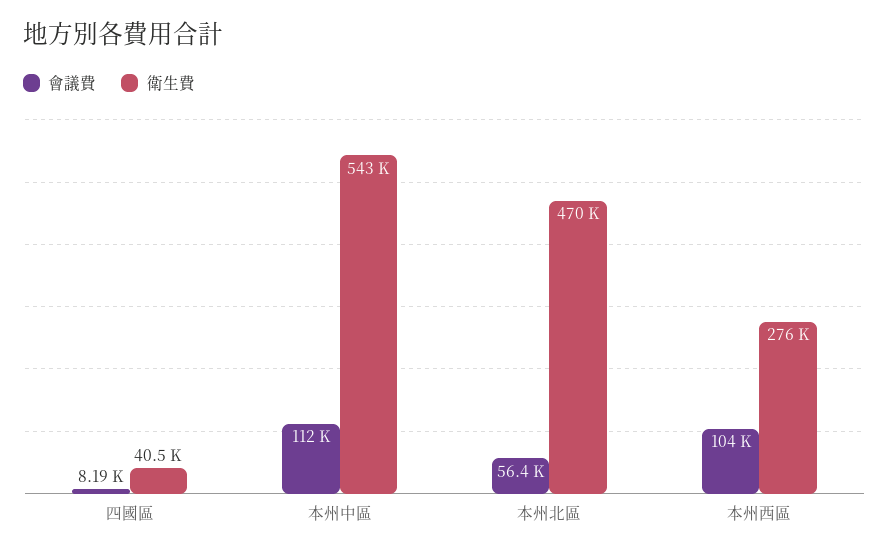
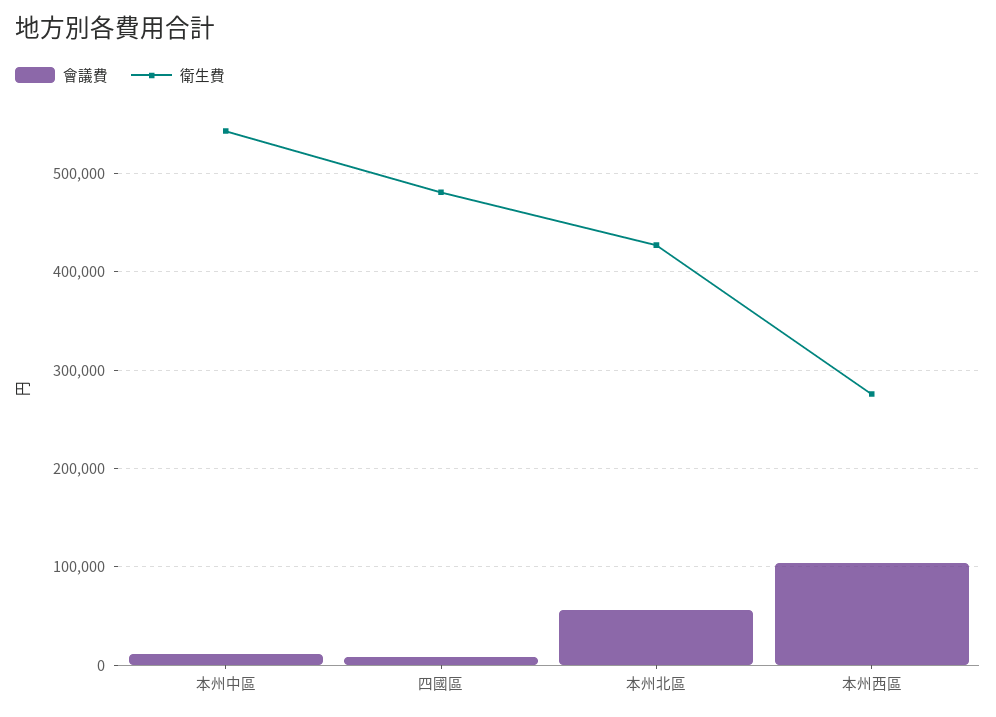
  {
    "會議費": {
      "四國區": 8190,
-     "本州中區": 112000,
+     "本州中區": 10000,
      "本州北區": 56400,
      "本州西區": 104000
    },
    "衛生費": {
-     "四國區": 40500,
+     "四國區": 480000,
      "本州中區": 543000,
-     "本州北區": 470000,
+     "本州北區": 430000,
      "本州西區": 276000
    }
  }

